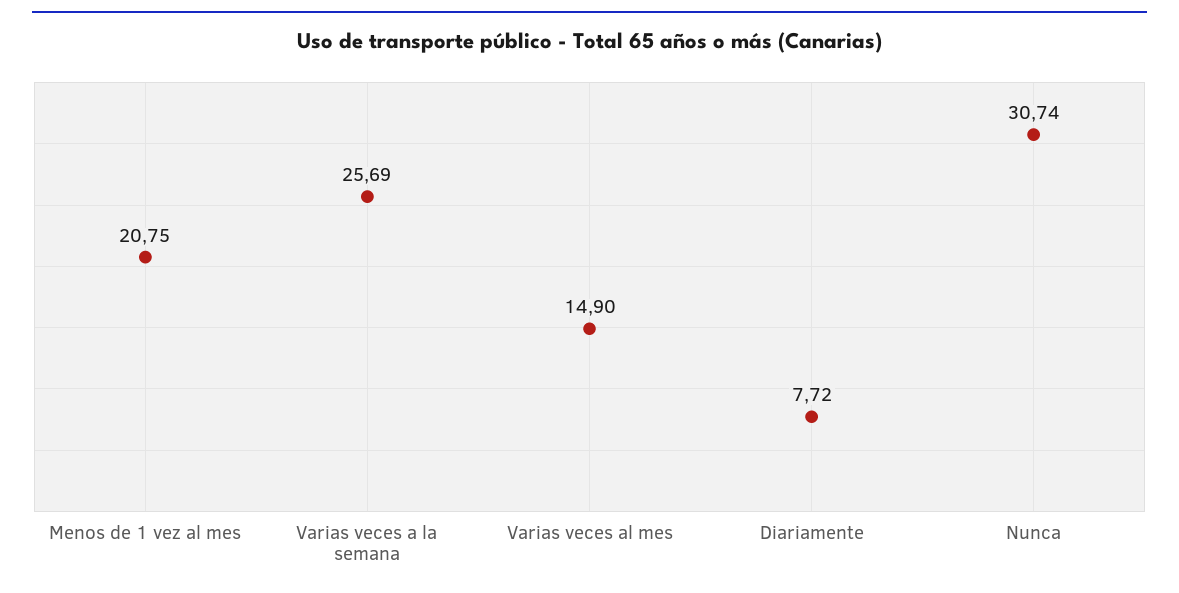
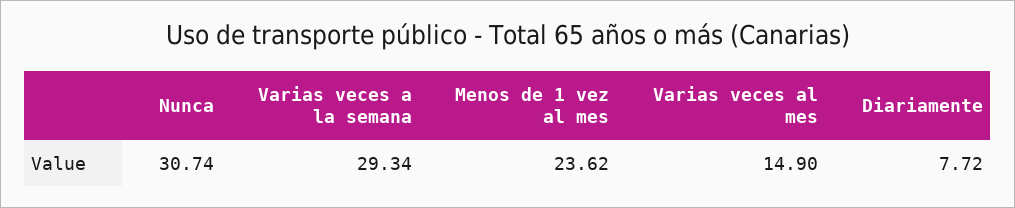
  {
-   "Menos de 1 vez al mes": 20.75,
+   "Menos de 1 vez al mes": 23.62,
-   "Varias veces a la semana": 25.69,
+   "Varias veces a la semana": 29.34,
    "Varias veces al mes": 14.9,
    "Diariamente": 7.72,
    "Nunca": 30.74
  }

